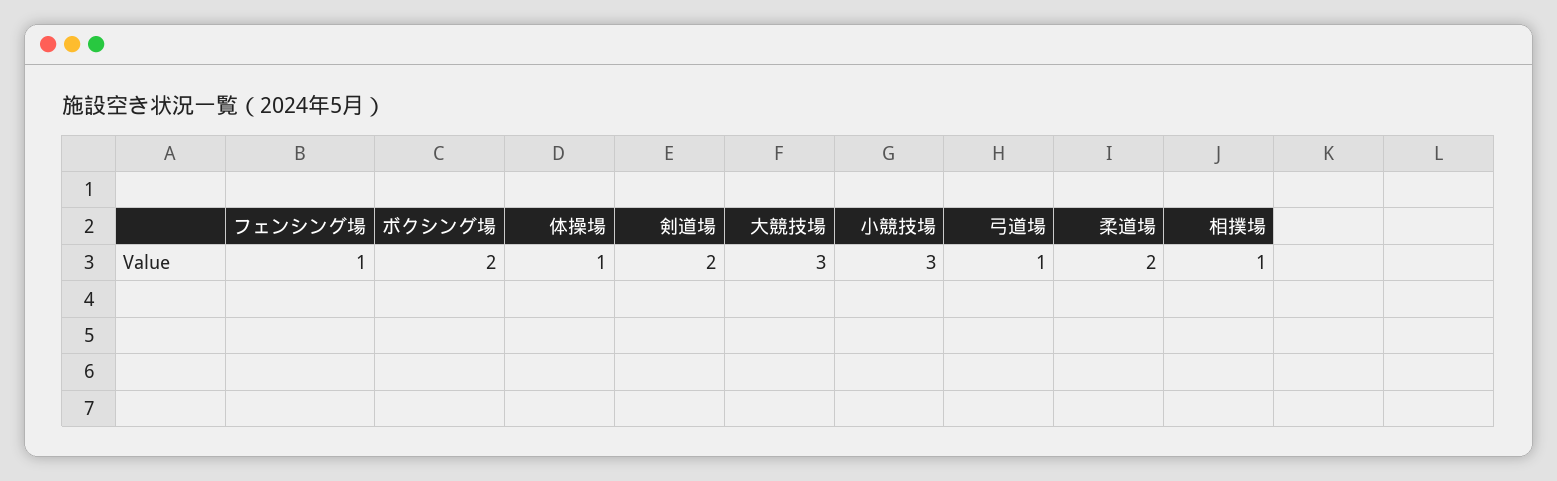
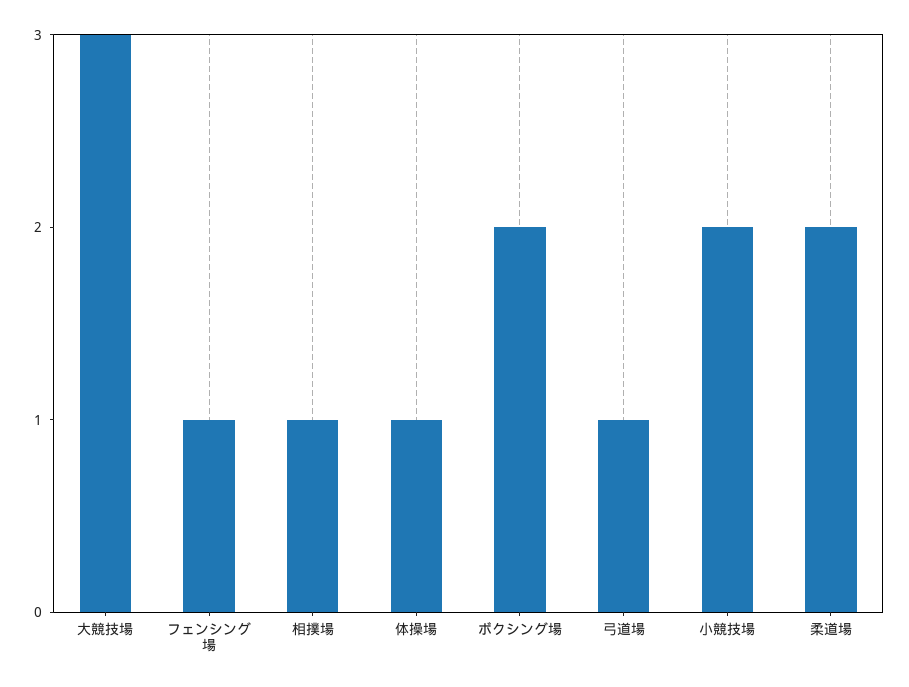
  {
    "フェンシング場": 1,
    "ボクシング場": 2,
    "体操場": 1,
-   "剣道場": 2,
    "大競技場": 3,
-   "小競技場": 3,
+   "小競技場": 2,
    "弓道場": 1,
    "柔道場": 2,
    "相撲場": 1
  }

